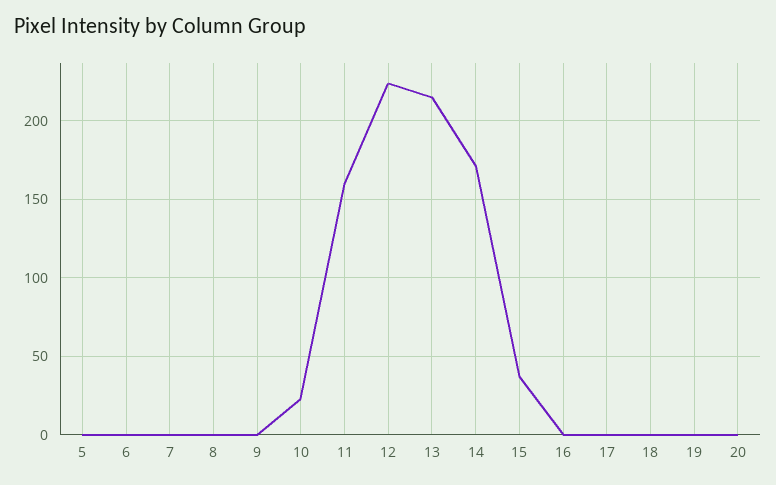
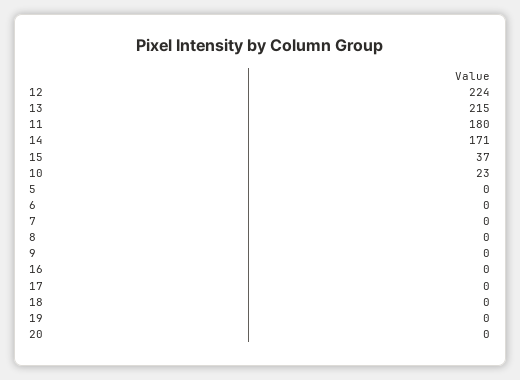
  {
    "5": 0,
    "6": 0,
    "7": 0,
    "8": 0,
    "9": 0,
    "10": 23,
-   "11": 160,
+   "11": 180,
    "12": 224,
    "13": 215,
    "14": 171,
    "15": 37,
    "16": 0,
    "17": 0,
    "18": 0,
    "19": 0,
    "20": 0
  }

